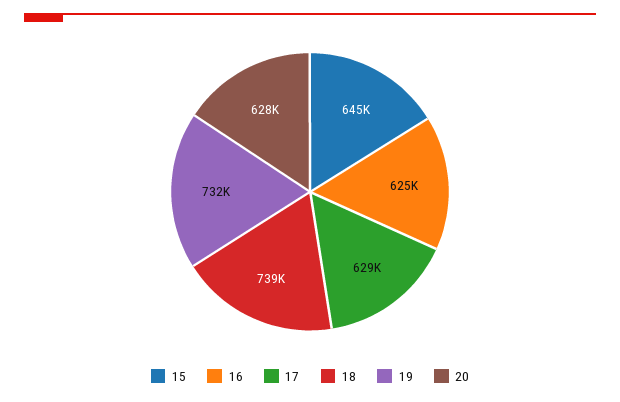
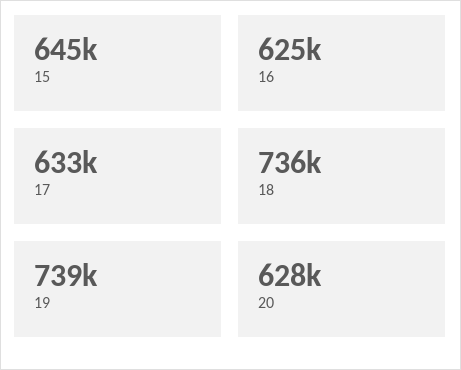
  {
    "15": 645000,
    "16": 625000,
-   "17": 629000,
+   "17": 633000,
-   "18": 739000,
+   "18": 736000,
-   "19": 732000,
+   "19": 739000,
    "20": 628000
  }

